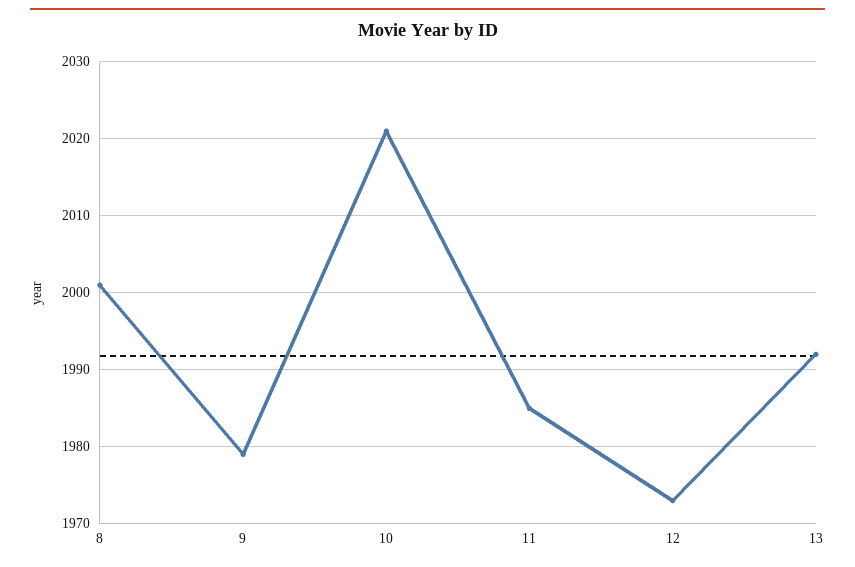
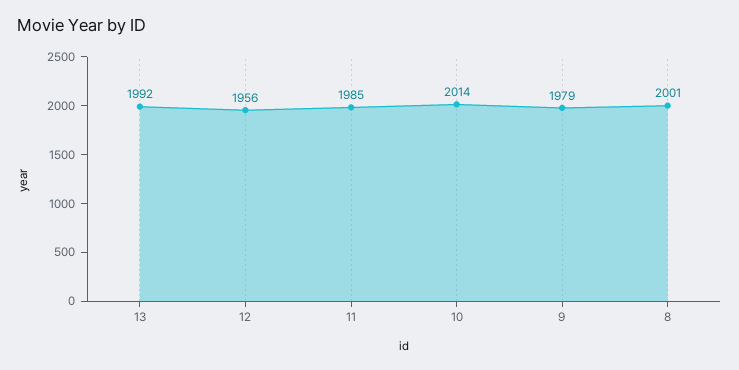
  {
    "8": 2001,
    "9": 1979,
-   "10": 2021,
+   "10": 2014,
    "11": 1985,
-   "12": 1973,
+   "12": 1956,
    "13": 1992
  }

